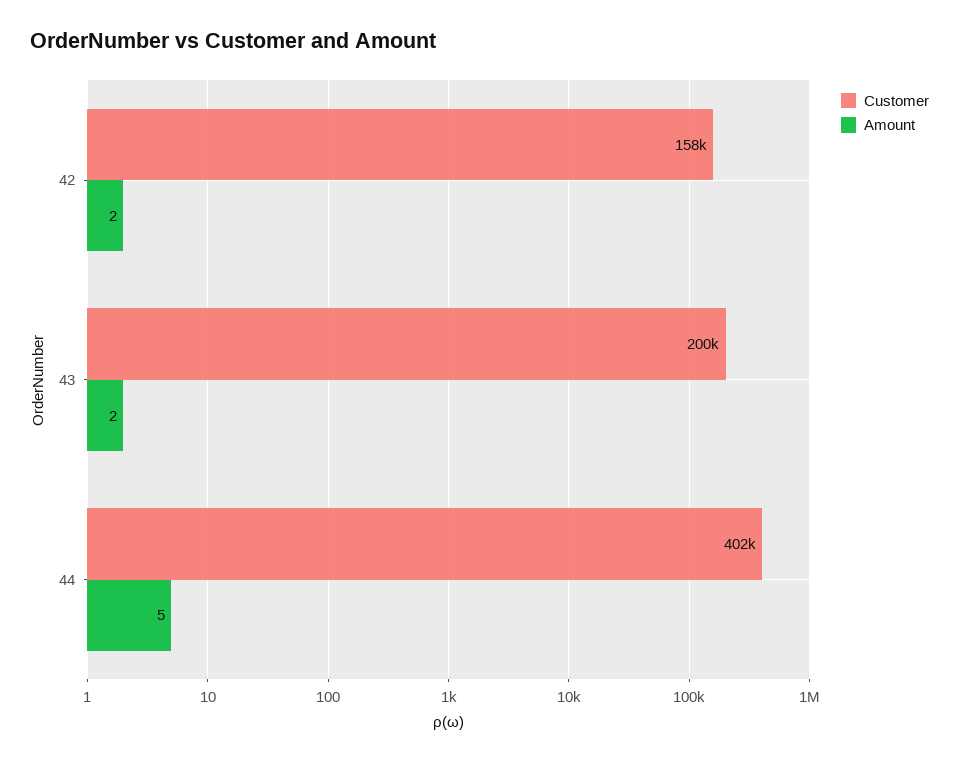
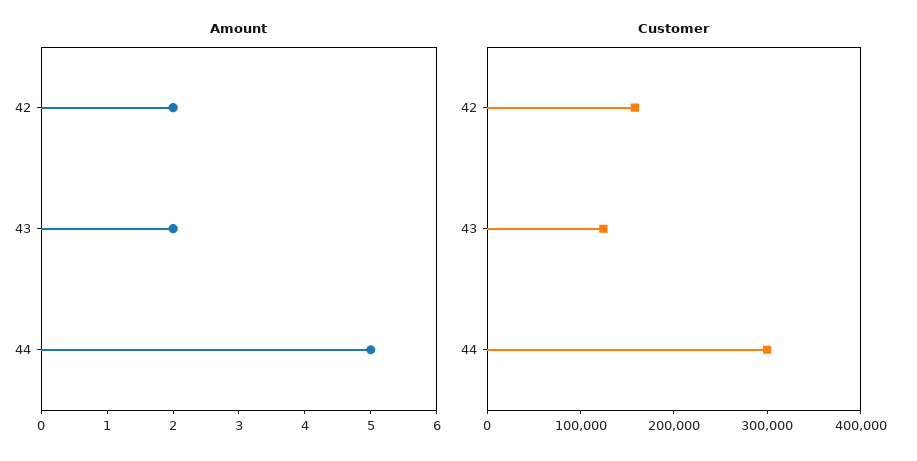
  {
    "Customer": {
      "42": 158000,
-     "43": 200000,
+     "43": 120000,
-     "44": 402000
+     "44": 300000
    },
    "Amount": {
      "42": 2,
      "43": 2,
      "44": 5
    }
  }

